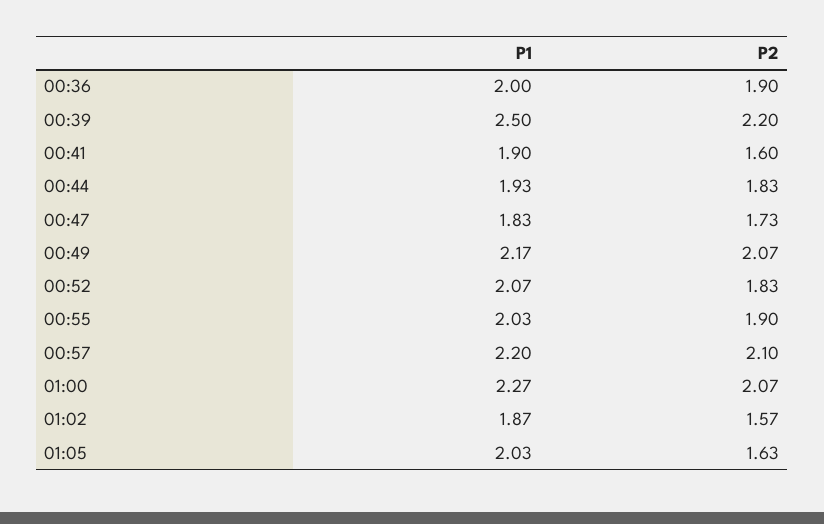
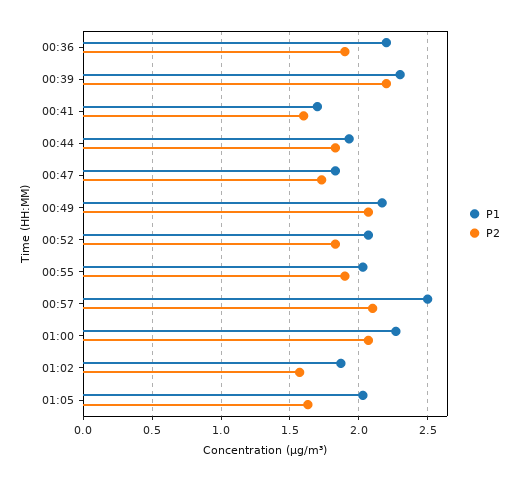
  {
    "P1": {
-     "00:36": 2,
+     "00:36": 2.2,
-     "00:39": 2.5,
+     "00:39": 2.3,
-     "00:41": 1.9,
+     "00:41": 1.7,
      "00:44": 1.93,
      "00:47": 1.83,
      "00:49": 2.17,
      "00:52": 2.07,
      "00:55": 2.03,
-     "00:57": 2.2,
+     "00:57": 2.5,
      "01:00": 2.27,
      "01:02": 1.87,
      "01:05": 2.03
    },
    "P2": {
      "00:36": 1.9,
      "00:39": 2.2,
      "00:41": 1.6,
      "00:44": 1.83,
      "00:47": 1.73,
      "00:49": 2.07,
      "00:52": 1.83,
      "00:55": 1.9,
      "00:57": 2.1,
      "01:00": 2.07,
      "01:02": 1.57,
      "01:05": 1.63
    }
  }

